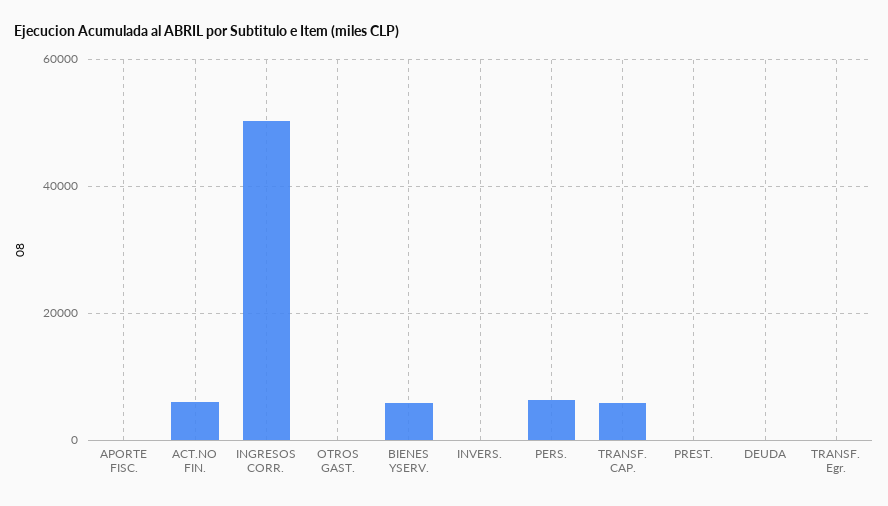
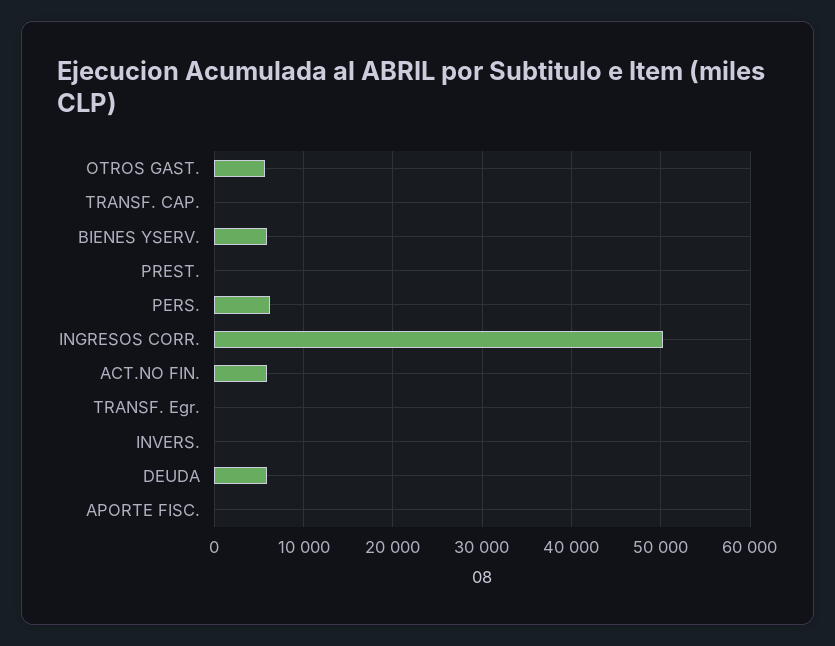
  {
    "APORTE FISC.": 0,
    "ACT.NO FIN.": 6000,
    "INGRESOS CORR.": 50000,
-   "OTROS GAST.": 0,
+   "OTROS GAST.": 6000,
    "BIENES YSERV.": 6000,
    "INVERS.": 0,
    "PERS.": 6000,
-   "TRANSF. CAP.": 6000,
+   "TRANSF. CAP.": 0,
    "PREST.": 0,
-   "DEUDA": 0,
+   "DEUDA": 6000,
    "TRANSF. Egr.": 0
  }

